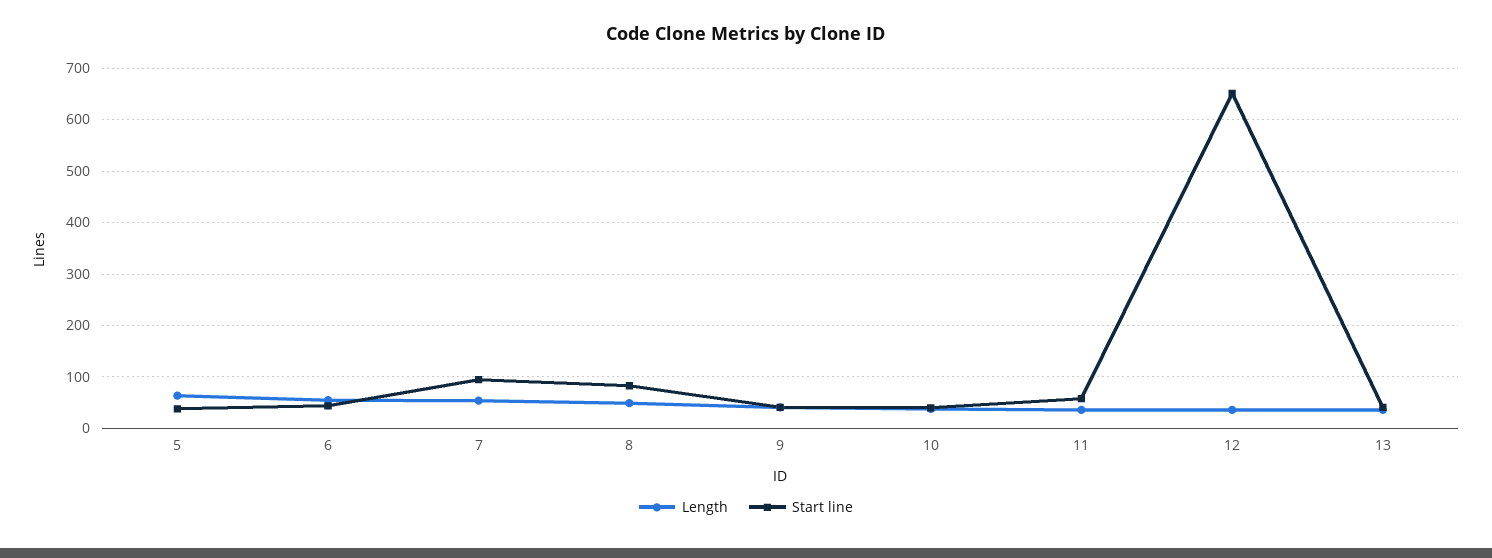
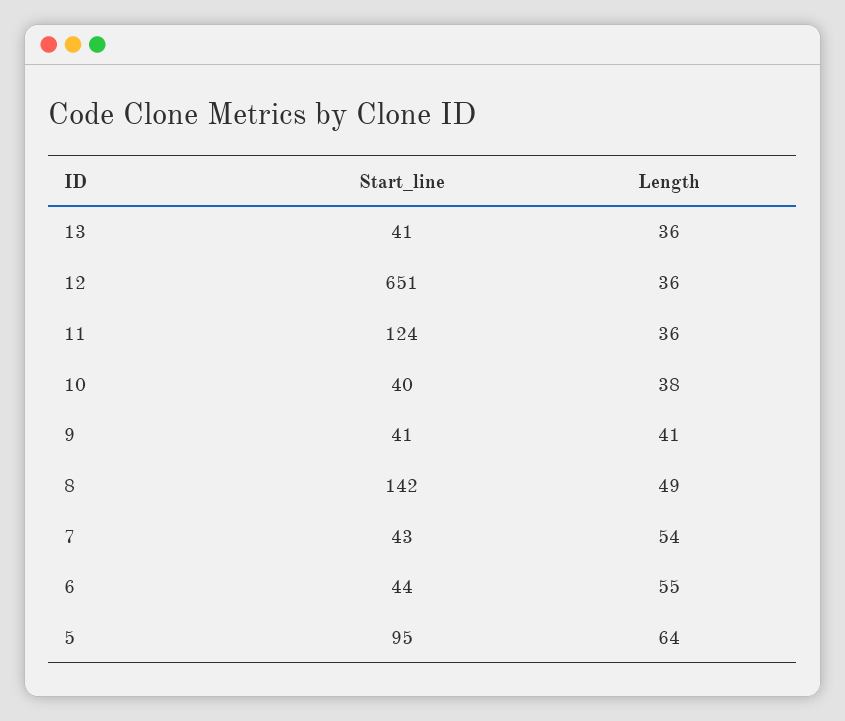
  {
    "Length": {
      "5": 64,
      "6": 55,
      "7": 54,
      "8": 49,
      "9": 41,
      "10": 38,
      "11": 36,
      "12": 36,
      "13": 36
    },
    "Start line": {
-     "5": 40,
+     "5": 95,
      "6": 44,
-     "7": 100,
+     "7": 43,
-     "8": 80,
+     "8": 142,
      "9": 41,
      "10": 40,
-     "11": 60,
+     "11": 124,
      "12": 651,
      "13": 41
    }
  }

